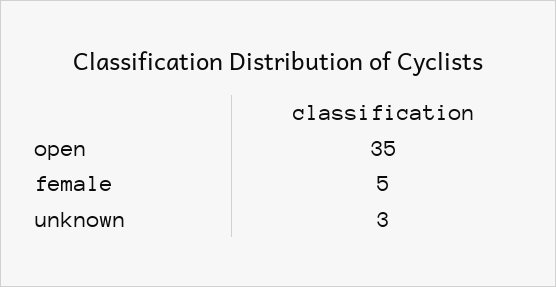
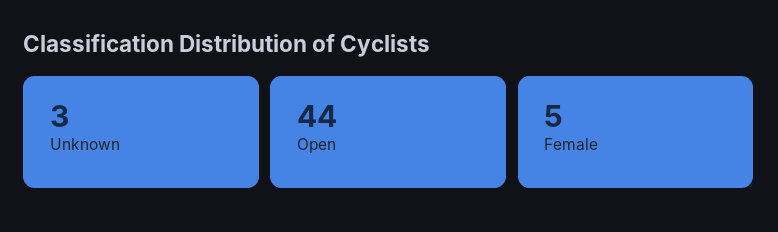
  {
-   "open": 35,
+   "open": 44,
    "female": 5,
    "unknown": 3
  }

